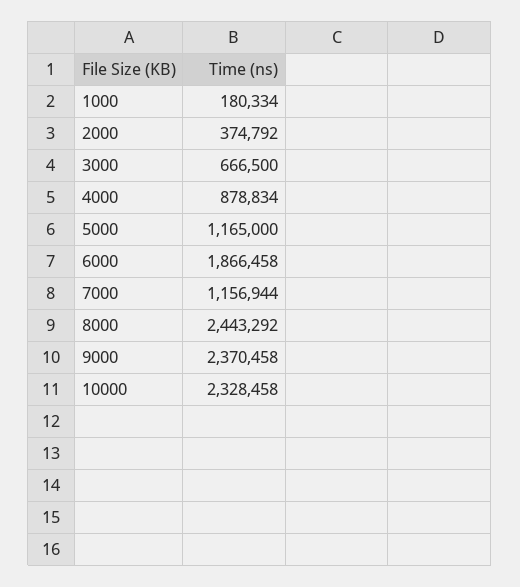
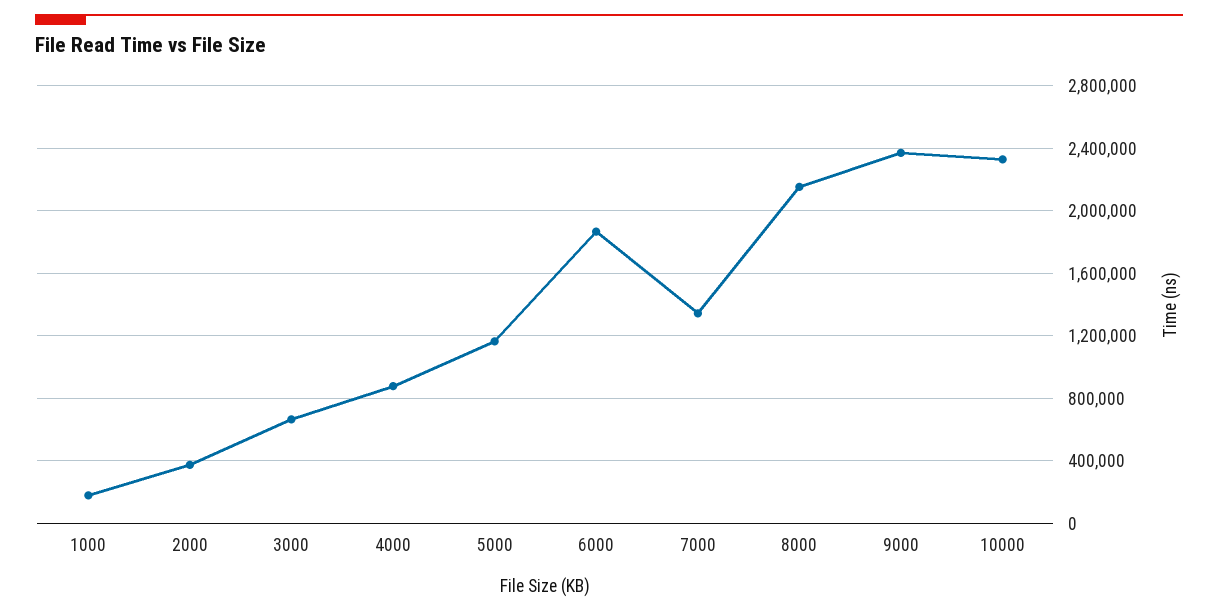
  {
    "1000": 180334,
    "2000": 374792,
    "3000": 666500,
    "4000": 878834,
    "5000": 1165000,
    "6000": 1866458,
-   "7000": 1156944,
+   "7000": 1350000,
-   "8000": 2443292,
+   "8000": 2150000,
    "9000": 2370458,
    "10000": 2328458
  }

